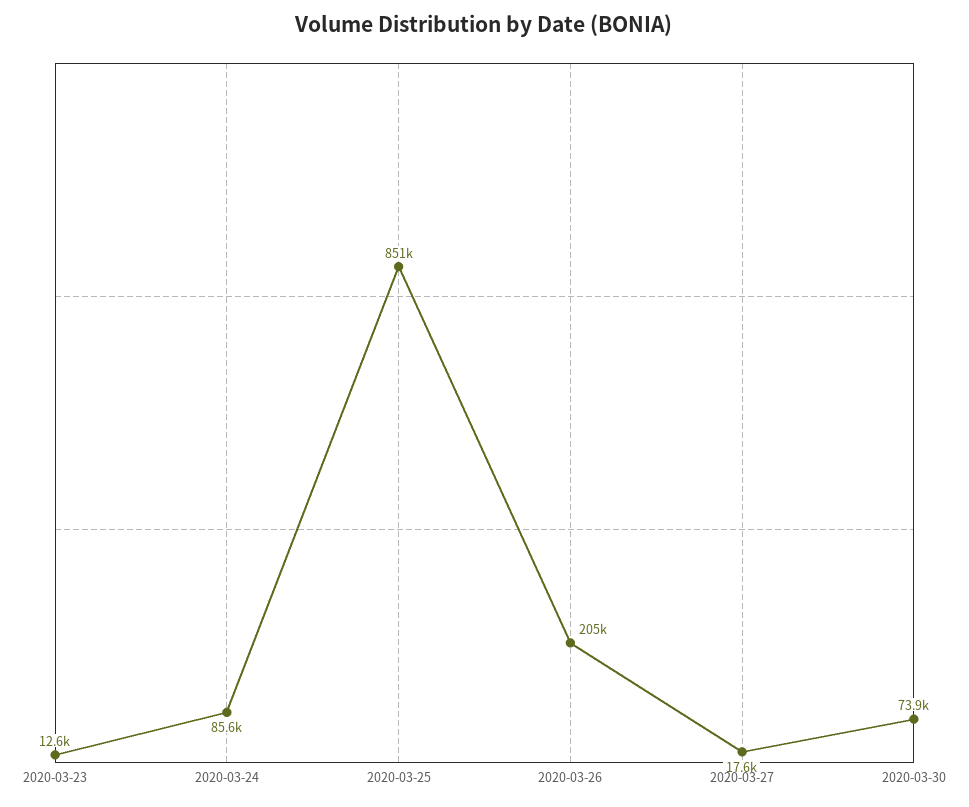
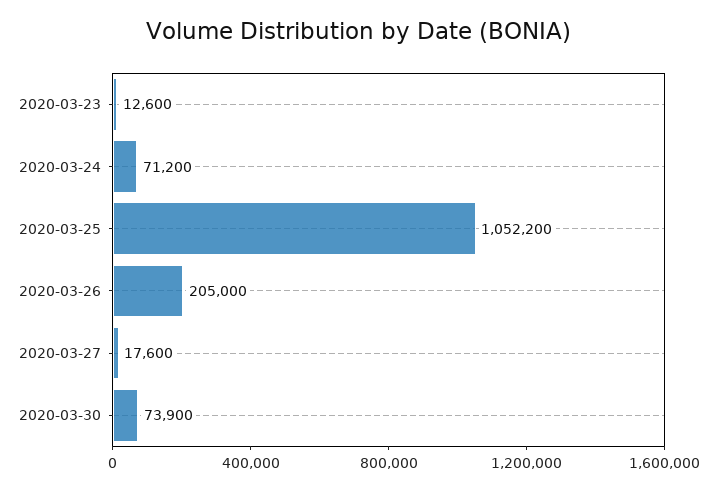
  {
    "2020-03-23": 12600,
-   "2020-03-24": 85600,
+   "2020-03-24": 71200,
-   "2020-03-25": 851000,
+   "2020-03-25": 1052200,
    "2020-03-26": 205000,
    "2020-03-27": 17600,
    "2020-03-30": 73900
  }

